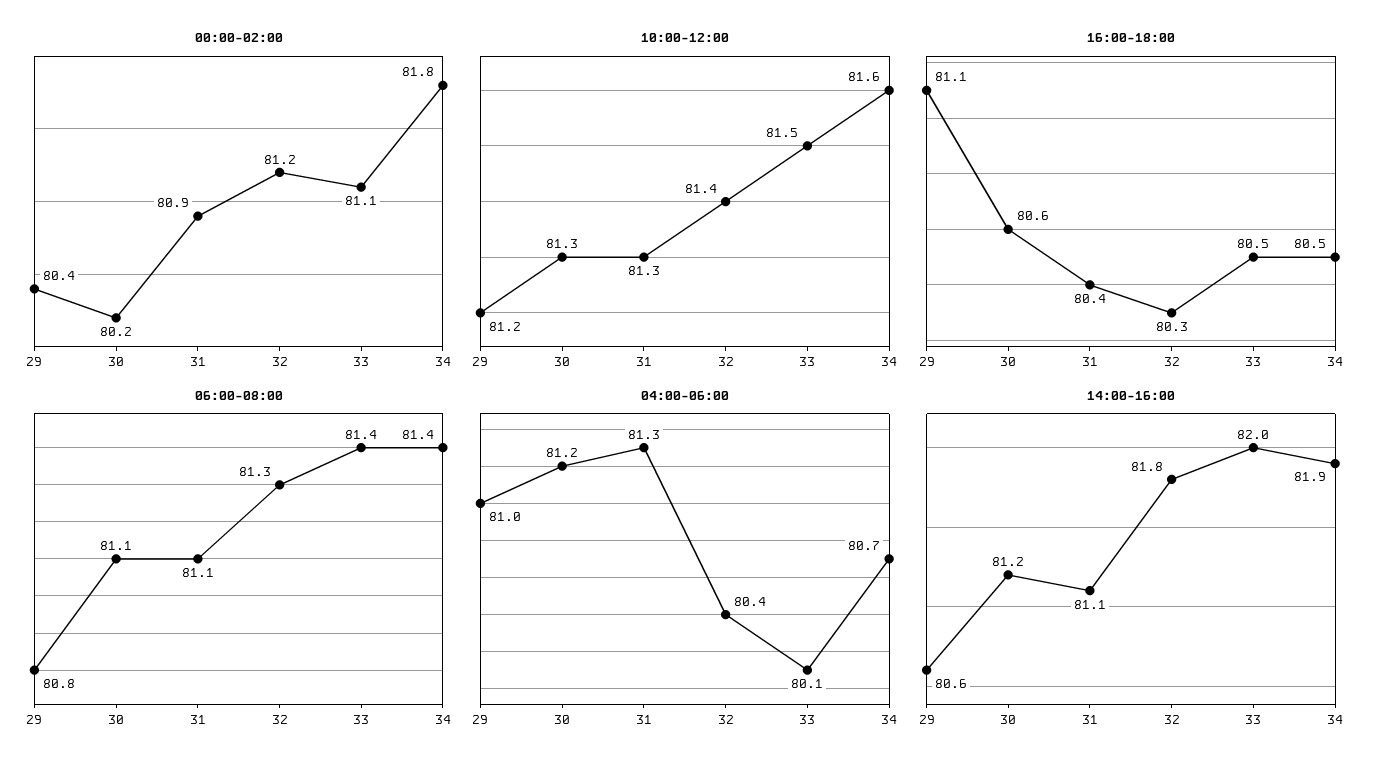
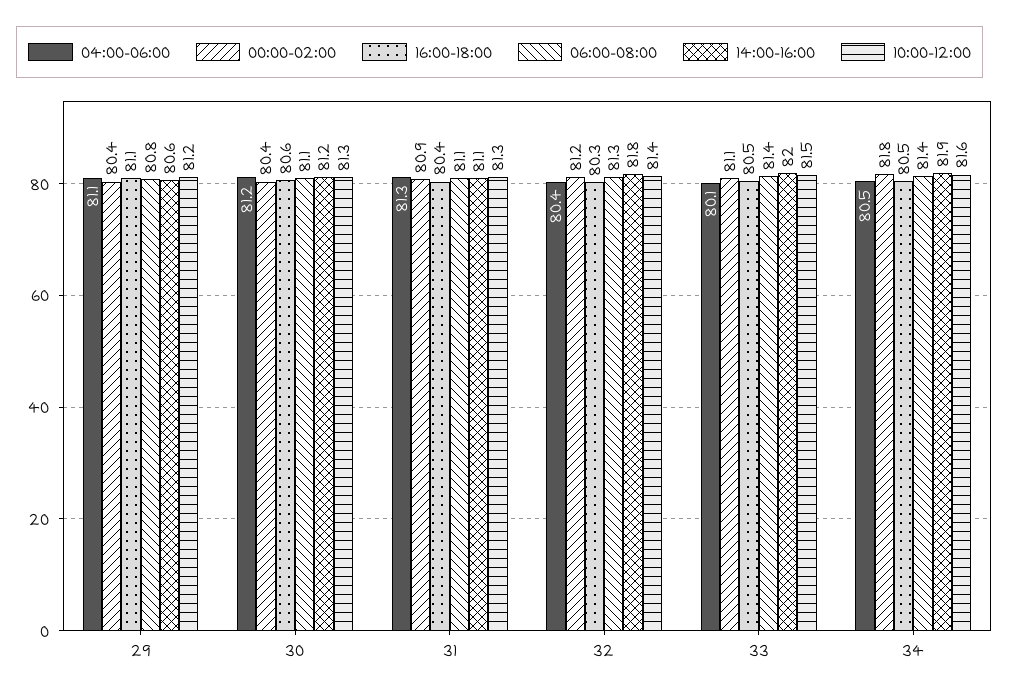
  {
    "00:00-02:00": {
      "29": 80.4,
-     "30": 80.2,
+     "30": 80.4,
      "31": 80.9,
      "32": 81.2,
      "33": 81.1,
      "34": 81.8
    },
    "10:00-12:00": {
      "29": 81.2,
      "30": 81.3,
      "31": 81.3,
      "32": 81.4,
      "33": 81.5,
      "34": 81.6
    },
    "16:00-18:00": {
      "29": 81.1,
      "30": 80.6,
      "31": 80.4,
      "32": 80.3,
      "33": 80.5,
      "34": 80.5
    },
    "06:00-08:00": {
      "29": 80.8,
      "30": 81.1,
      "31": 81.1,
      "32": 81.3,
      "33": 81.4,
      "34": 81.4
    },
    "04:00-06:00": {
-     "29": 81,
+     "29": 81.1,
      "30": 81.2,
      "31": 81.3,
      "32": 80.4,
      "33": 80.1,
-     "34": 80.7
+     "34": 80.5
    },
    "14:00-16:00": {
      "29": 80.6,
      "30": 81.2,
      "31": 81.1,
      "32": 81.8,
      "33": 82,
      "34": 81.9
    }
  }

